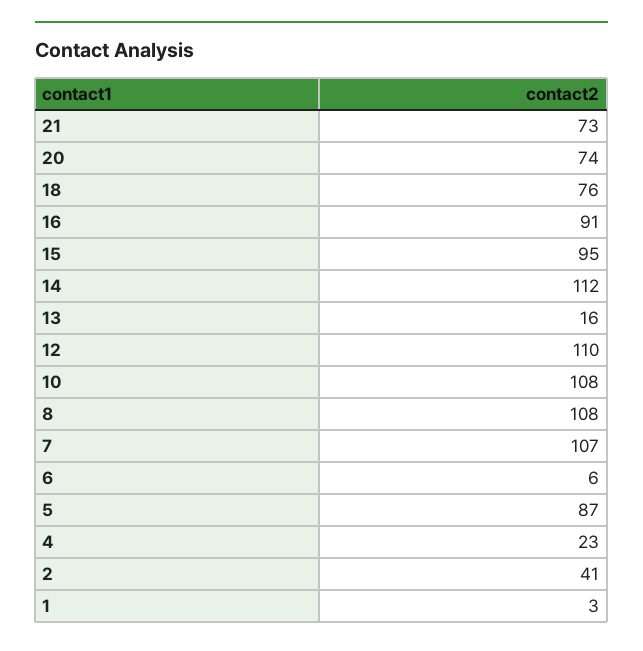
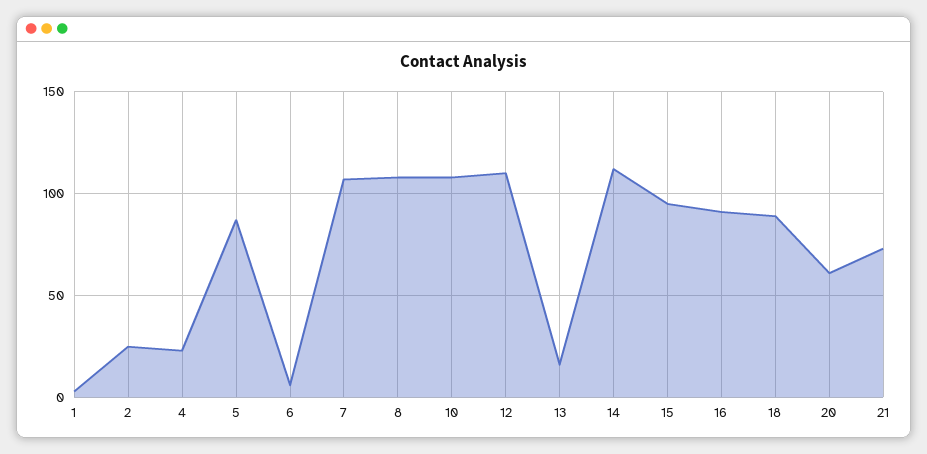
  {
    "21": 73,
-   "20": 74,
+   "20": 60,
-   "18": 76,
+   "18": 90,
    "16": 91,
    "15": 95,
    "14": 112,
    "13": 16,
    "12": 110,
    "10": 108,
    "8": 108,
    "7": 107,
    "6": 6,
    "5": 87,
    "4": 23,
-   "2": 41,
+   "2": 25,
    "1": 3
  }

